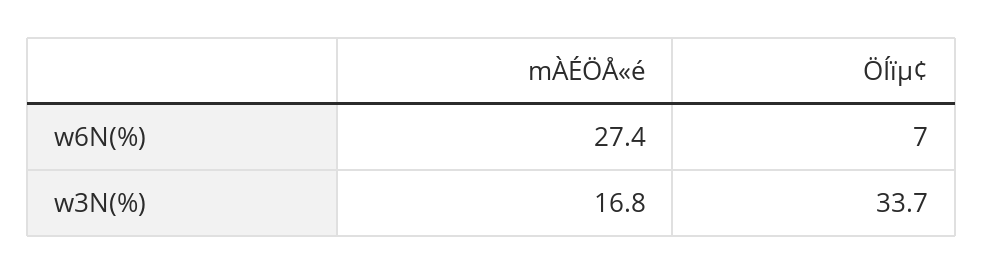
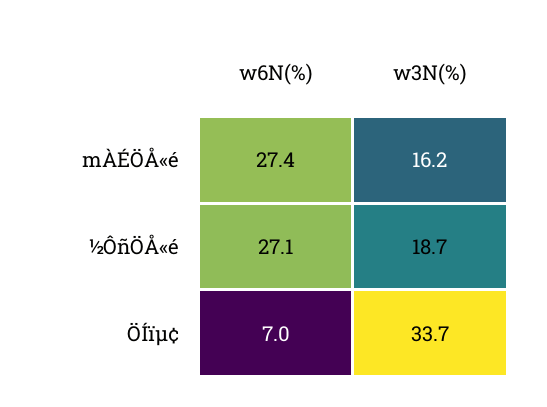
  {
    "mÀÉÖÅ«é": {
      "w6N(%)": 27.4,
-     "w3N(%)": 16.8
+     "w3N(%)": 16.2
    },
    "ÖÍïµ¢": {
      "w6N(%)": 7,
      "w3N(%)": 33.7
-   }
+   },
+   "½ÔñÖÅ«é": {
+     "w6N(%)": 27.1,
+     "w3N(%)": 18.7
+   }
  }

